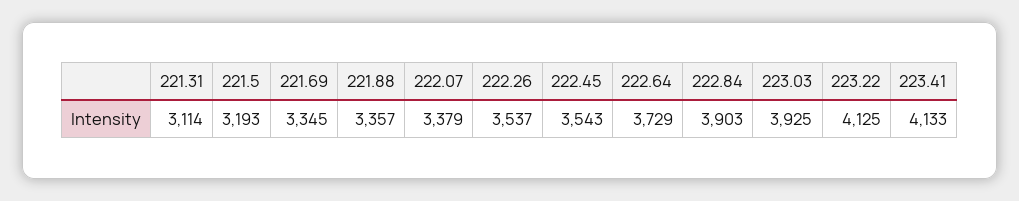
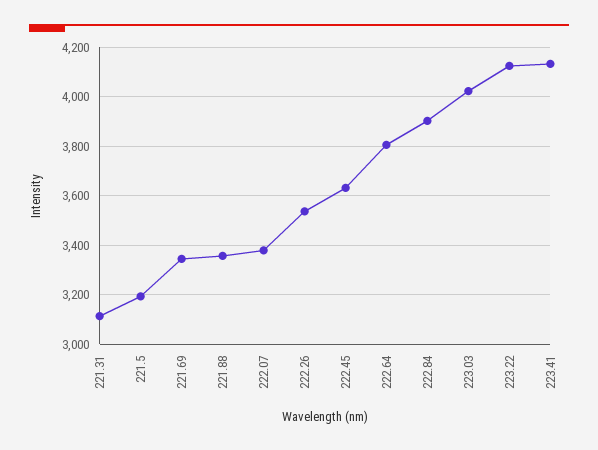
  {
    "221.31": 3114,
    "221.5": 3193,
    "221.69": 3345,
    "221.88": 3357,
    "222.07": 3379,
    "222.26": 3537,
-   "222.45": 3543,
+   "222.45": 3625,
-   "222.64": 3729,
+   "222.64": 3800,
    "222.84": 3903,
-   "223.03": 3925,
+   "223.03": 4025,
    "223.22": 4125,
    "223.41": 4133
  }

